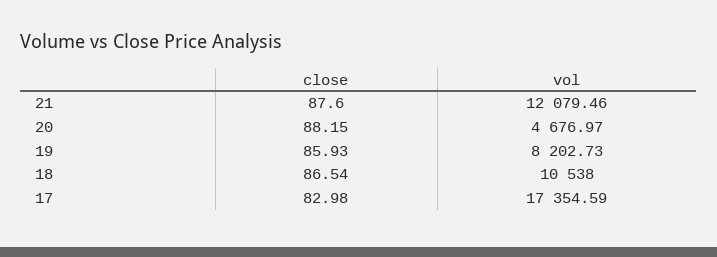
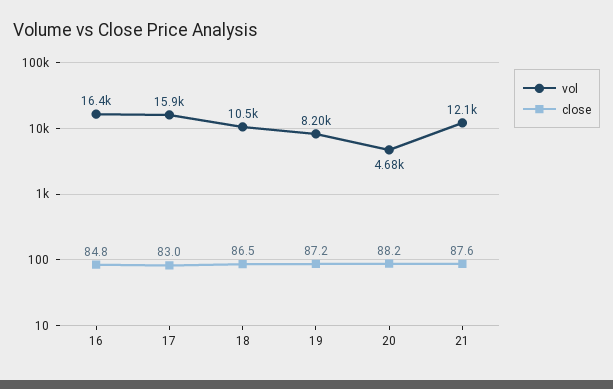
  {
    "close": {
      "21": 87.6,
      "20": 88.15,
-     "19": 85.93,
+     "19": 87.2,
      "18": 86.54,
-     "17": 82.98
+     "17": 82.98,
+     "16": 84.8
    },
    "vol": {
      "21": 12079.46,
      "20": 4676.97,
      "19": 8202.73,
      "18": 10538,
-     "17": 17354.59
+     "17": 15900,
+     "16": 16400
    }
  }

